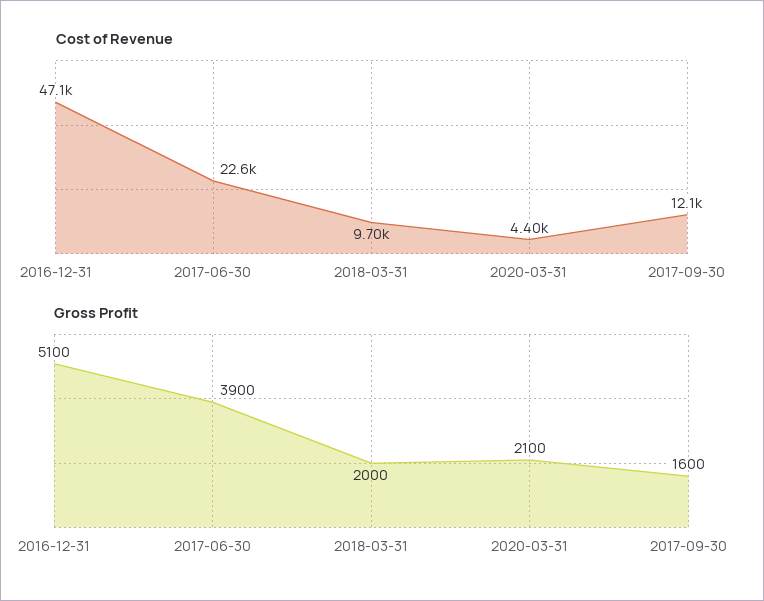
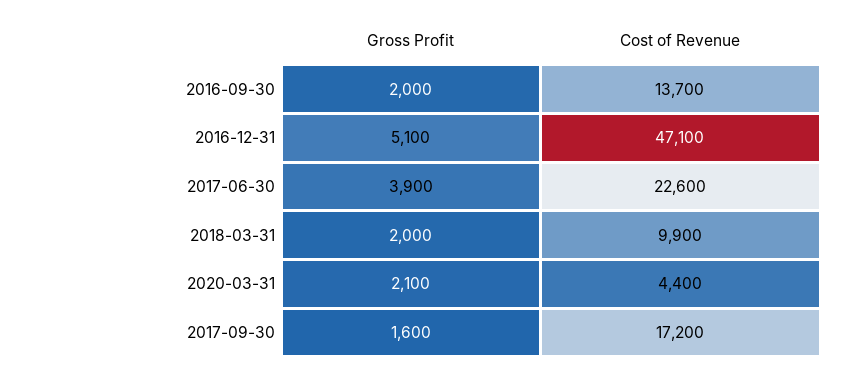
  {
    "Cost of Revenue": {
      "2016-12-31": 47100,
      "2017-06-30": 22600,
-     "2018-03-31": 9700,
+     "2018-03-31": 9900,
      "2020-03-31": 4400,
-     "2017-09-30": 12100
+     "2017-09-30": 17200,
+     "2016-09-30": 13700
    },
    "Gross Profit": {
      "2016-12-31": 5100,
      "2017-06-30": 3900,
      "2018-03-31": 2000,
      "2020-03-31": 2100,
-     "2017-09-30": 1600
+     "2017-09-30": 1600,
+     "2016-09-30": 2000
    }
  }

